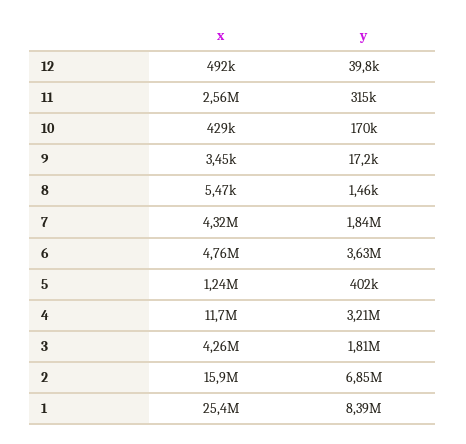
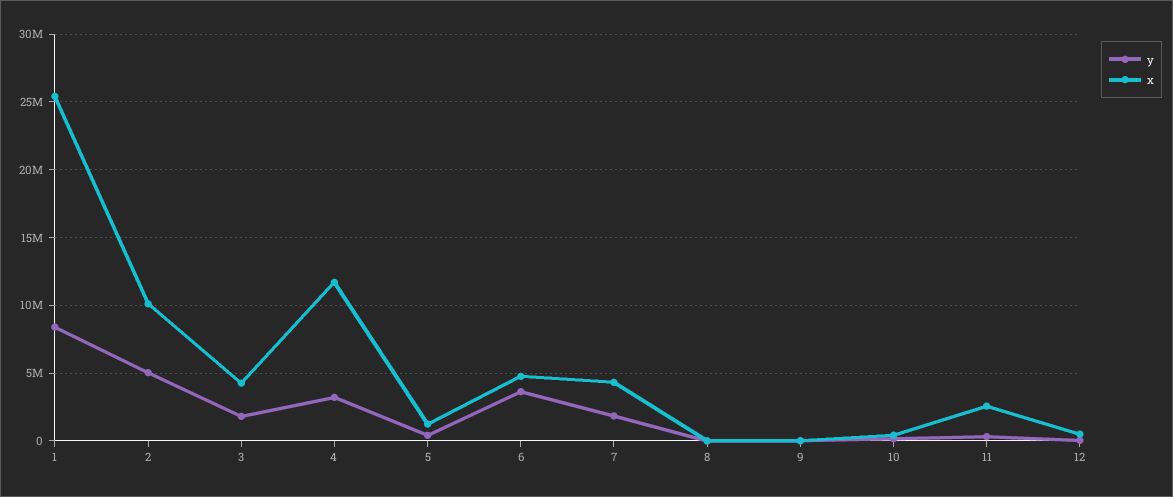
  {
    "x": {
      "12": 492000,
      "11": 2560000,
      "10": 429000,
      "9": 3450,
      "8": 5470,
      "7": 4320000,
      "6": 4760000,
      "5": 1240000,
      "4": 11700000,
      "3": 4260000,
-     "2": 15900000,
+     "2": 10000000,
      "1": 25400000
    },
    "y": {
      "12": 39800,
      "11": 315000,
      "10": 170000,
      "9": 17200,
      "8": 1460,
      "7": 1840000,
      "6": 3630000,
      "5": 402000,
      "4": 3210000,
      "3": 1810000,
-     "2": 6850000,
+     "2": 5000000,
      "1": 8390000
    }
  }

